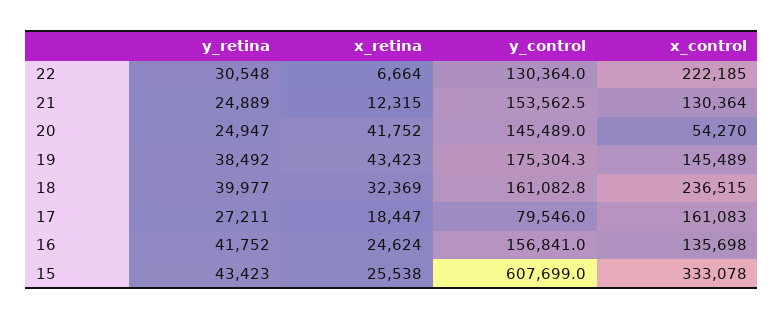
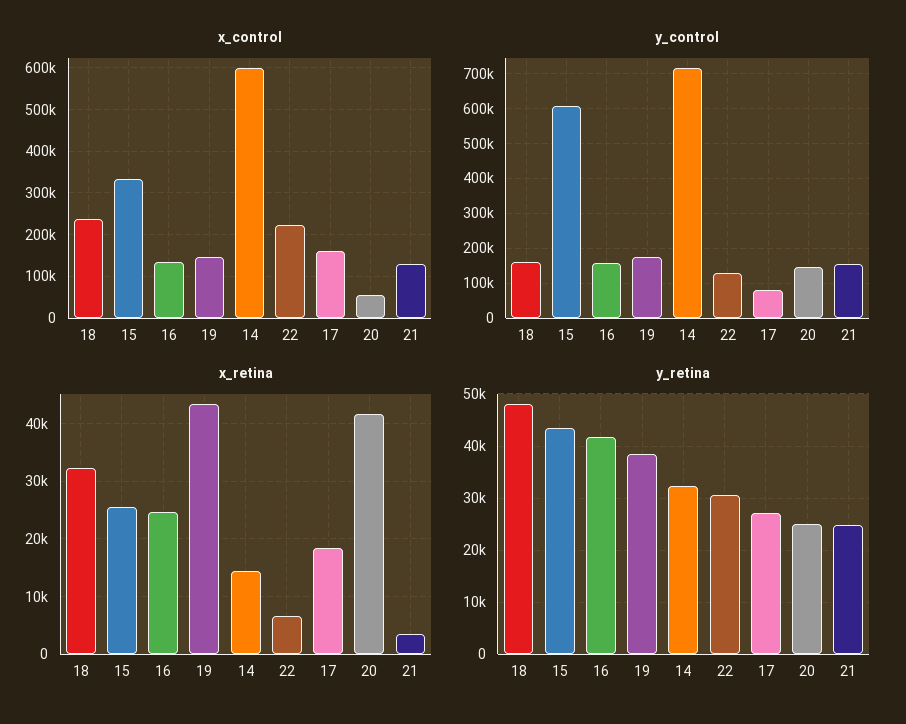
  {
    "y_retina": {
      "22": 30548,
      "21": 24889,
      "20": 24947,
      "19": 38492,
-     "18": 39977,
+     "18": 48000,
      "17": 27211,
      "16": 41752,
-     "15": 43423
+     "15": 43423,
+     "14": 32000
    },
    "x_retina": {
      "22": 6664,
-     "21": 12315,
+     "21": 4000,
      "20": 41752,
      "19": 43423,
      "18": 32369,
      "17": 18447,
      "16": 24624,
-     "15": 25538
+     "15": 25538,
+     "14": 14000
    },
    "y_control": {
      "22": 130364,
      "21": 153562.5,
      "20": 145489,
      "19": 175304.3,
      "18": 161082.8,
      "17": 79546,
      "16": 156841,
-     "15": 607699
+     "15": 607699,
+     "14": 720000
    },
    "x_control": {
      "22": 222185,
      "21": 130364,
      "20": 54270,
      "19": 145489,
      "18": 236515,
      "17": 161083,
      "16": 135698,
-     "15": 333078
+     "15": 333078,
+     "14": 600000
    }
  }

